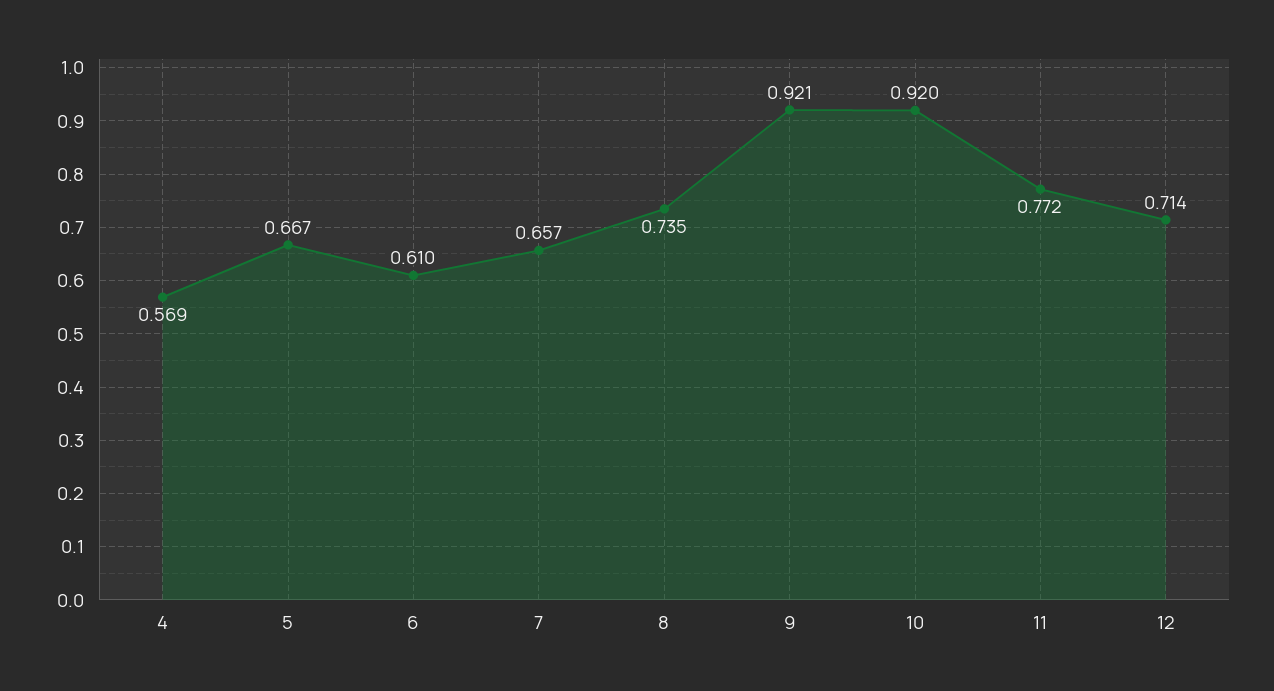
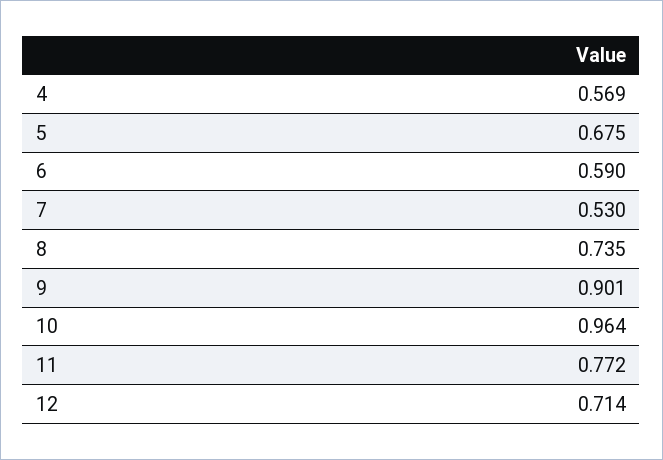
  {
    "4": 0.569,
-   "5": 0.667,
+   "5": 0.675,
-   "6": 0.61,
+   "6": 0.59,
-   "7": 0.657,
+   "7": 0.53,
    "8": 0.735,
-   "9": 0.921,
+   "9": 0.901,
-   "10": 0.92,
+   "10": 0.964,
    "11": 0.772,
    "12": 0.714
  }

